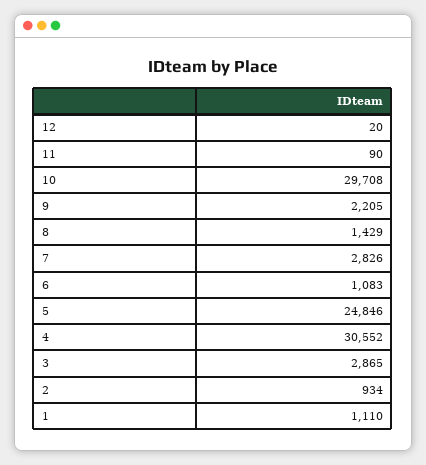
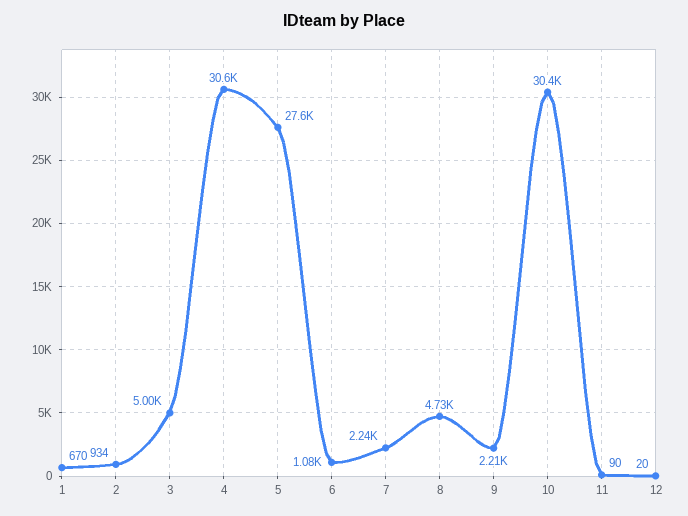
  {
    "12": 20,
    "11": 90,
-   "10": 29708,
+   "10": 30400,
    "9": 2205,
-   "8": 1429,
+   "8": 4730,
-   "7": 2826,
+   "7": 2240,
    "6": 1083,
-   "5": 24846,
+   "5": 27600,
    "4": 30552,
-   "3": 2865,
+   "3": 5000,
    "2": 934,
-   "1": 1110
+   "1": 670
  }

